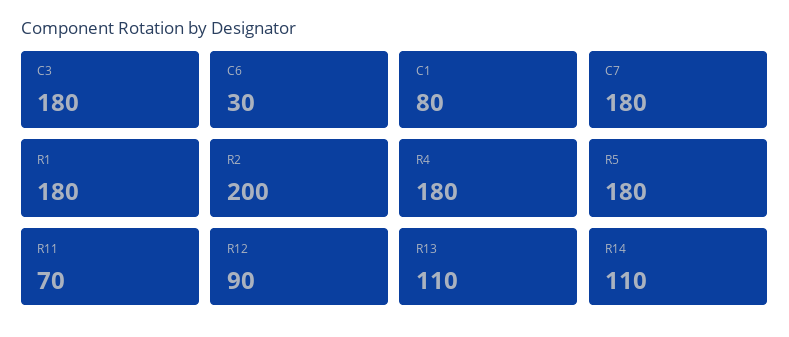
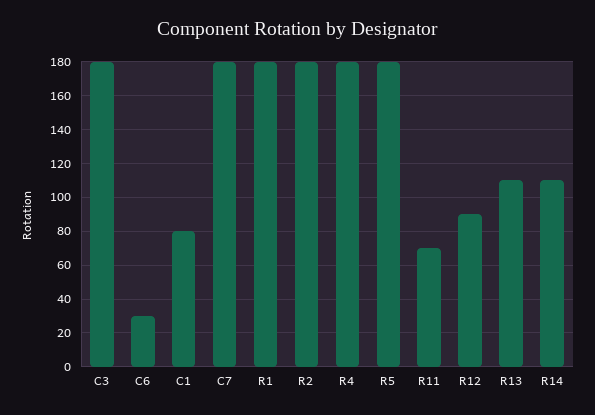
  {
    "C3": 180,
    "C6": 30,
    "C1": 80,
    "C7": 180,
    "R1": 180,
-   "R2": 200,
+   "R2": 180,
    "R4": 180,
    "R5": 180,
    "R11": 70,
    "R12": 90,
    "R13": 110,
    "R14": 110
  }

